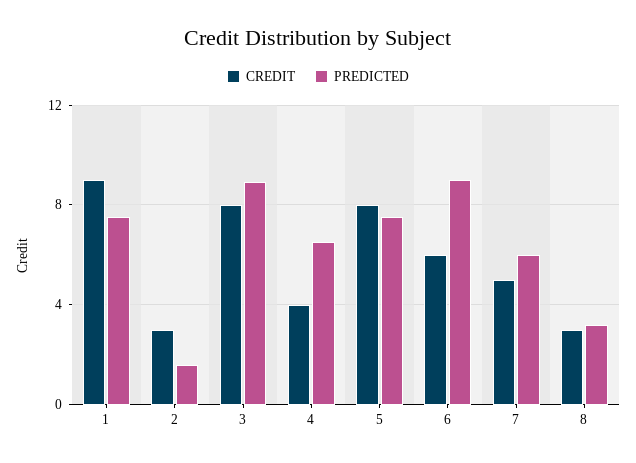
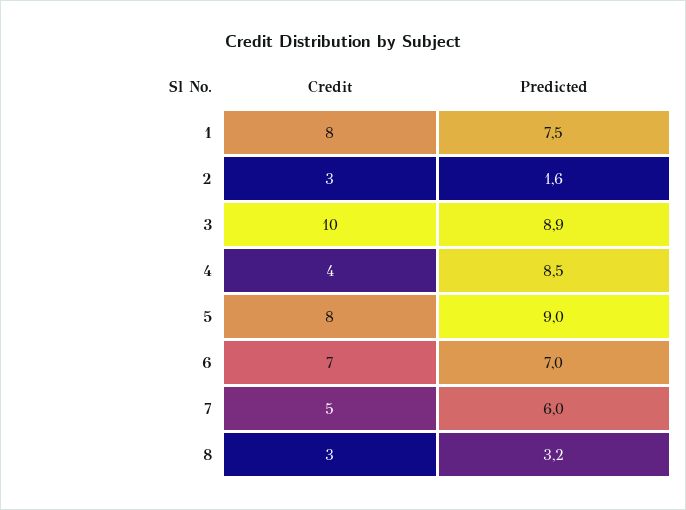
  {
    "CREDIT": {
-     "1": 9,
+     "1": 8,
      "2": 3,
-     "3": 8,
+     "3": 10,
      "4": 4,
      "5": 8,
-     "6": 6,
+     "6": 7,
      "7": 5,
      "8": 3
    },
    "PREDICTED": {
      "1": 7.5,
      "2": 1.6,
      "3": 8.9,
-     "4": 6.5,
+     "4": 8.5,
-     "5": 7.5,
+     "5": 9,
-     "6": 9,
+     "6": 7,
      "7": 6,
      "8": 3.2
    }
  }

